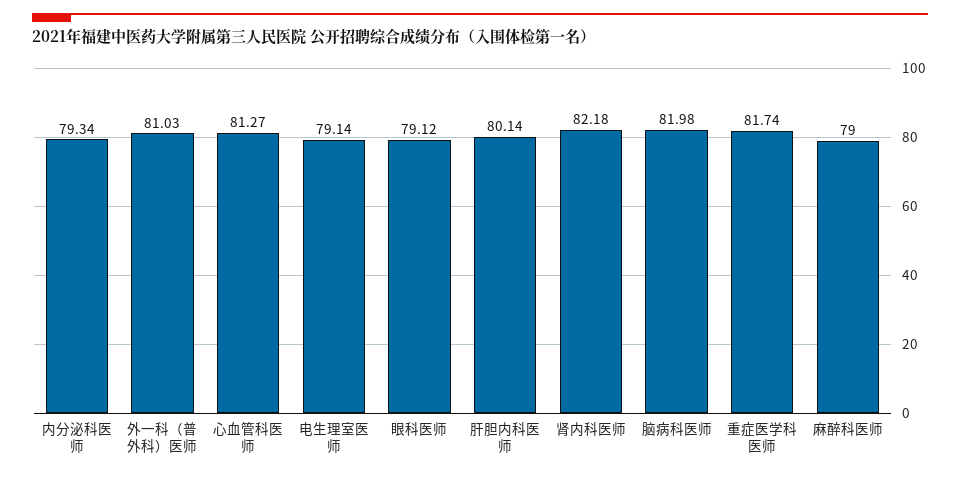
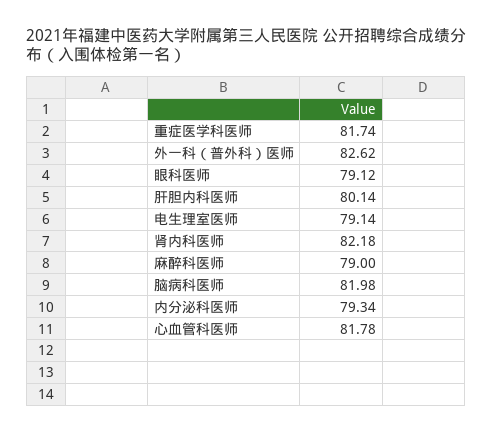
  {
    "内分泌科医师": 79.34,
-   "外一科（普外科）医师": 81.03,
+   "外一科（普外科）医师": 82.62,
-   "心血管科医师": 81.27,
+   "心血管科医师": 81.78,
    "电生理室医师": 79.14,
    "眼科医师": 79.12,
    "肝胆内科医师": 80.14,
    "肾内科医师": 82.18,
    "脑病科医师": 81.98,
    "重症医学科医师": 81.74,
    "麻醉科医师": 79
  }

